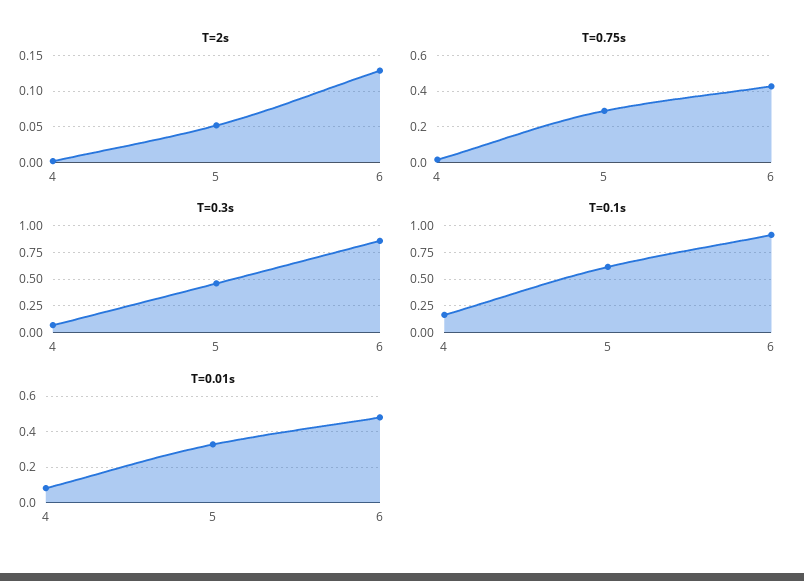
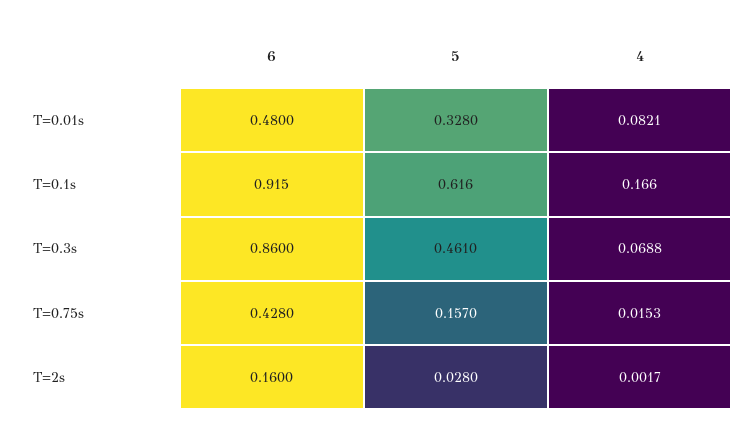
  {
    "T=2s": {
      "4": 0.0017,
-     "5": 0.05,
+     "5": 0.028,
-     "6": 0.13
+     "6": 0.16
    },
    "T=0.75s": {
      "4": 0.0153,
-     "5": 0.3,
+     "5": 0.157,
      "6": 0.428
    },
    "T=0.3s": {
      "4": 0.0688,
      "5": 0.461,
      "6": 0.86
    },
    "T=0.1s": {
      "4": 0.166,
      "5": 0.616,
      "6": 0.915
    },
    "T=0.01s": {
      "4": 0.0821,
      "5": 0.328,
      "6": 0.48
    }
  }

